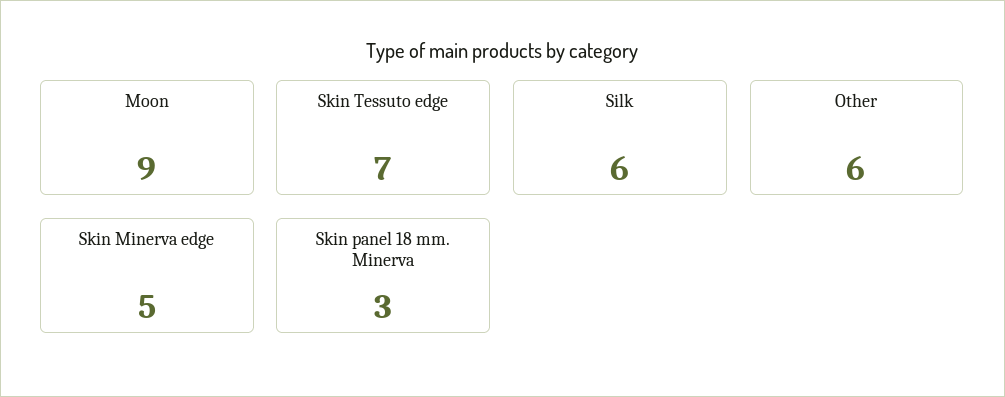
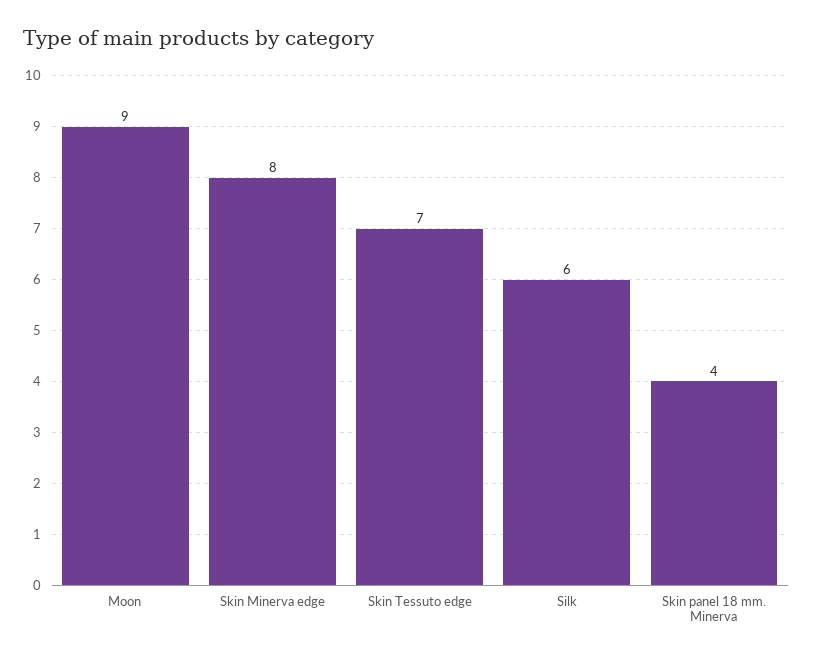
  {
    "Moon": 9,
    "Skin Tessuto edge": 7,
    "Silk": 6,
-   "Other": 6,
-   "Skin Minerva edge": 5,
+   "Skin Minerva edge": 8,
-   "Skin panel 18 mm. Minerva": 3
+   "Skin panel 18 mm. Minerva": 4
  }

